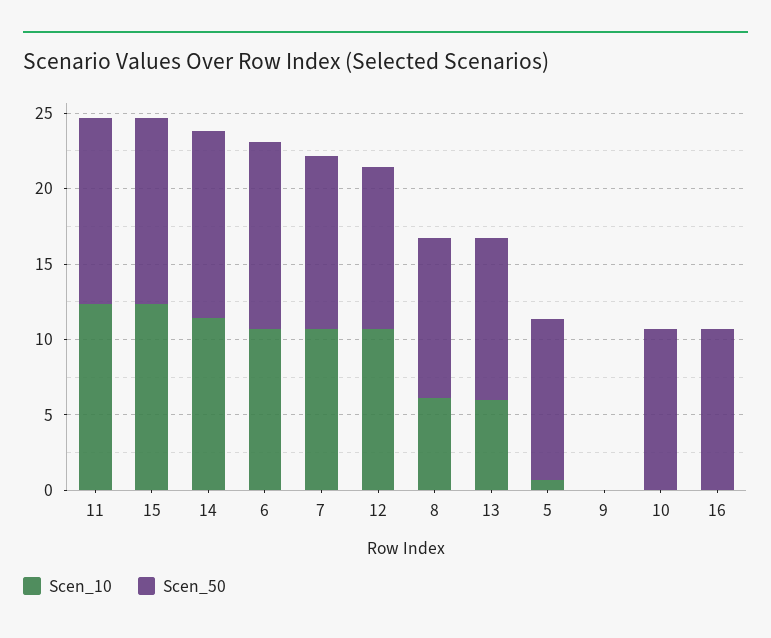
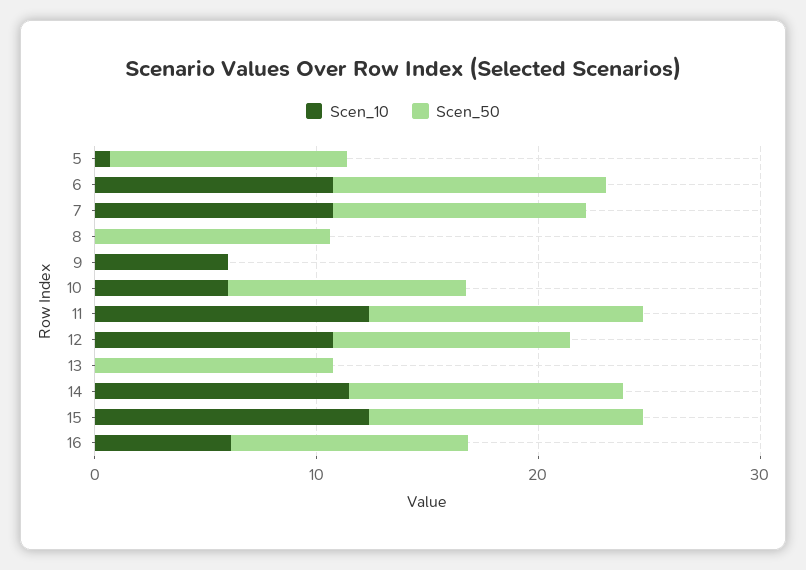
  {
    "Scen_10": {
      "11": 12,
      "15": 12,
      "14": 11,
      "6": 11,
      "7": 11,
      "12": 11,
-     "8": 6,
+     "8": 0,
-     "13": 6,
+     "13": 0,
      "5": 1,
-     "9": 0,
+     "9": 6,
-     "10": 0,
+     "10": 6,
-     "16": 0
+     "16": 6
    },
    "Scen_50": {
      "11": 12,
      "15": 12,
      "14": 12,
      "6": 12,
      "7": 11,
      "12": 11,
      "8": 11,
      "13": 11,
      "5": 11,
      "9": 0,
      "10": 11,
      "16": 11
    }
  }

